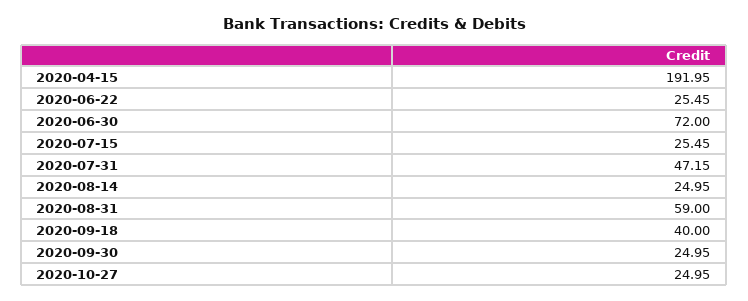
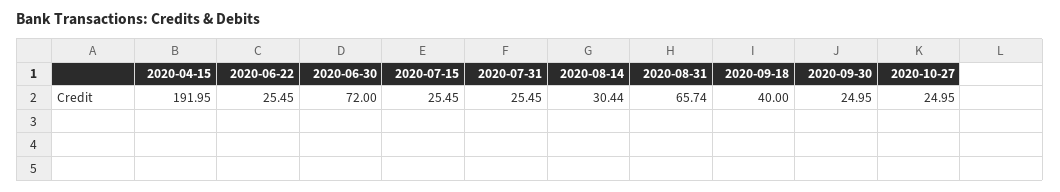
  {
    "2020-04-15": 191.95,
    "2020-06-22": 25.45,
    "2020-06-30": 72,
    "2020-07-15": 25.45,
-   "2020-07-31": 47.15,
+   "2020-07-31": 25.45,
-   "2020-08-14": 24.95,
+   "2020-08-14": 30.44,
-   "2020-08-31": 59,
+   "2020-08-31": 65.74,
    "2020-09-18": 40,
    "2020-09-30": 24.95,
    "2020-10-27": 24.95
  }

